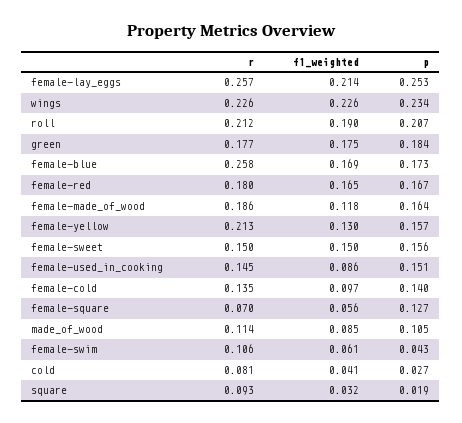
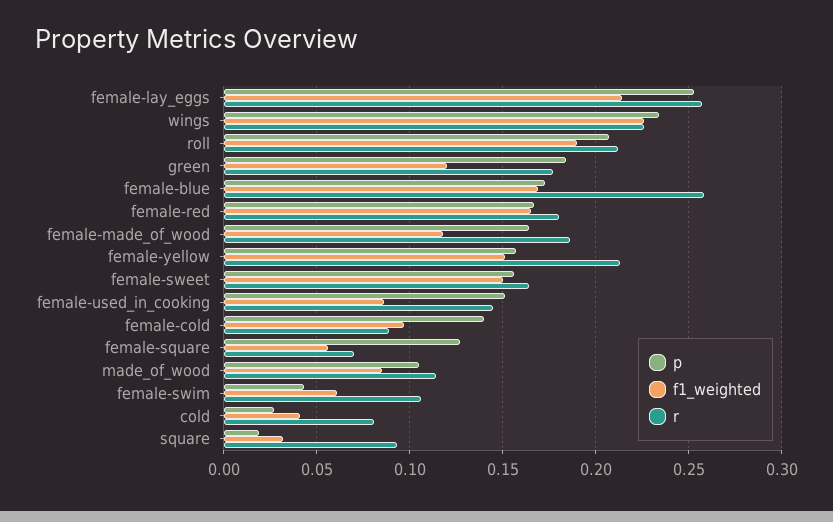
  {
    "r": {
      "female-lay_eggs": 0.257,
      "wings": 0.226,
      "roll": 0.212,
      "green": 0.177,
      "female-blue": 0.258,
      "female-red": 0.18,
      "female-made_of_wood": 0.186,
      "female-yellow": 0.213,
-     "female-sweet": 0.15,
+     "female-sweet": 0.165,
      "female-used_in_cooking": 0.145,
-     "female-cold": 0.135,
+     "female-cold": 0.09,
      "female-square": 0.07,
      "made_of_wood": 0.114,
      "female-swim": 0.106,
      "cold": 0.081,
      "square": 0.093
    },
    "f1_weighted": {
      "female-lay_eggs": 0.214,
      "wings": 0.226,
      "roll": 0.19,
-     "green": 0.175,
+     "green": 0.12,
      "female-blue": 0.169,
      "female-red": 0.165,
      "female-made_of_wood": 0.118,
-     "female-yellow": 0.13,
+     "female-yellow": 0.15,
      "female-sweet": 0.15,
      "female-used_in_cooking": 0.086,
      "female-cold": 0.097,
      "female-square": 0.056,
      "made_of_wood": 0.085,
      "female-swim": 0.061,
      "cold": 0.041,
      "square": 0.032
    },
    "p": {
      "female-lay_eggs": 0.253,
      "wings": 0.234,
      "roll": 0.207,
      "green": 0.184,
      "female-blue": 0.173,
      "female-red": 0.167,
      "female-made_of_wood": 0.164,
      "female-yellow": 0.157,
      "female-sweet": 0.156,
      "female-used_in_cooking": 0.151,
      "female-cold": 0.14,
      "female-square": 0.127,
      "made_of_wood": 0.105,
      "female-swim": 0.043,
      "cold": 0.027,
      "square": 0.019
    }
  }

